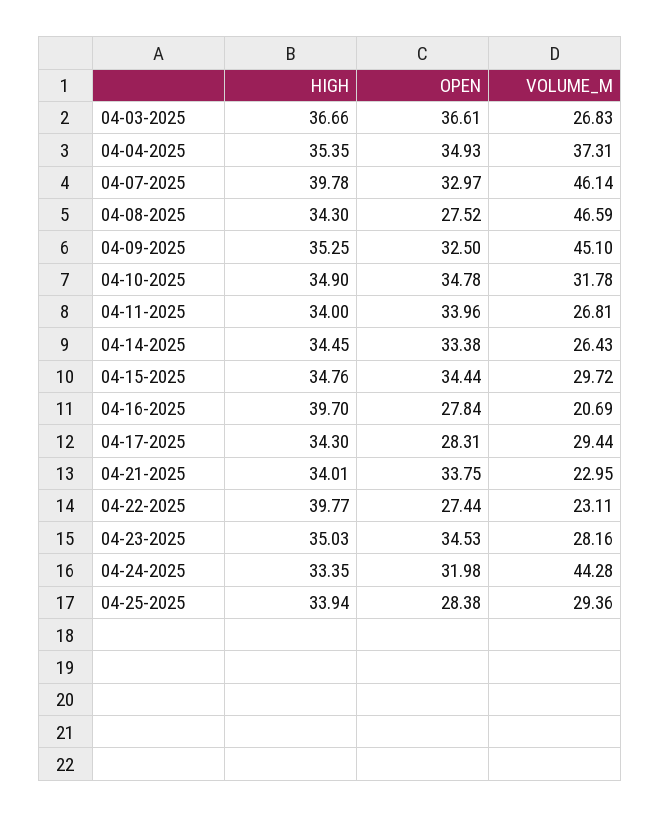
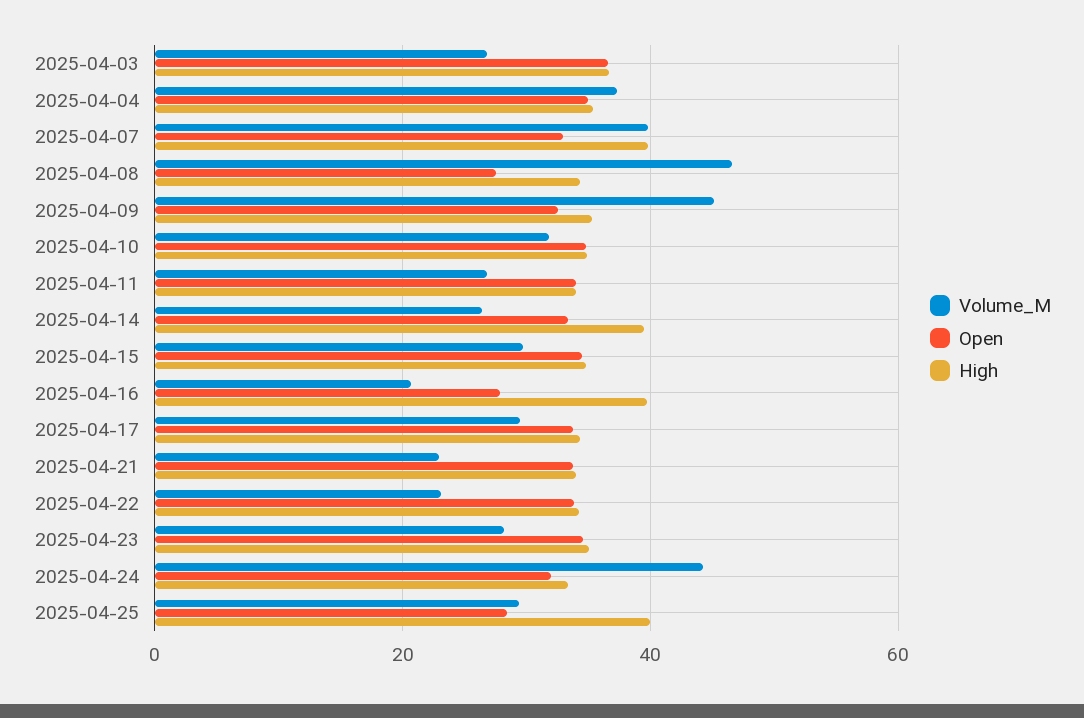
  {
    "HIGH": {
      "04-03-2025": 36.66,
      "04-04-2025": 35.35,
      "04-07-2025": 39.78,
      "04-08-2025": 34.3,
      "04-09-2025": 35.25,
      "04-10-2025": 34.9,
      "04-11-2025": 34,
-     "04-14-2025": 34.45,
+     "04-14-2025": 40,
      "04-15-2025": 34.76,
      "04-16-2025": 39.7,
      "04-17-2025": 34.3,
      "04-21-2025": 34.01,
-     "04-22-2025": 39.77,
+     "04-22-2025": 34,
      "04-23-2025": 35.03,
      "04-24-2025": 33.35,
-     "04-25-2025": 33.94
+     "04-25-2025": 40
    },
    "OPEN": {
      "04-03-2025": 36.61,
      "04-04-2025": 34.93,
      "04-07-2025": 32.97,
      "04-08-2025": 27.52,
      "04-09-2025": 32.5,
      "04-10-2025": 34.78,
      "04-11-2025": 33.96,
      "04-14-2025": 33.38,
      "04-15-2025": 34.44,
      "04-16-2025": 27.84,
-     "04-17-2025": 28.31,
+     "04-17-2025": 34,
      "04-21-2025": 33.75,
-     "04-22-2025": 27.44,
+     "04-22-2025": 34,
      "04-23-2025": 34.53,
      "04-24-2025": 31.98,
      "04-25-2025": 28.38
    },
    "VOLUME_M": {
      "04-03-2025": 26.83,
      "04-04-2025": 37.31,
-     "04-07-2025": 46.14,
+     "04-07-2025": 40,
      "04-08-2025": 46.59,
      "04-09-2025": 45.1,
      "04-10-2025": 31.78,
      "04-11-2025": 26.81,
      "04-14-2025": 26.43,
      "04-15-2025": 29.72,
      "04-16-2025": 20.69,
      "04-17-2025": 29.44,
      "04-21-2025": 22.95,
      "04-22-2025": 23.11,
      "04-23-2025": 28.16,
      "04-24-2025": 44.28,
      "04-25-2025": 29.36
    }
  }

